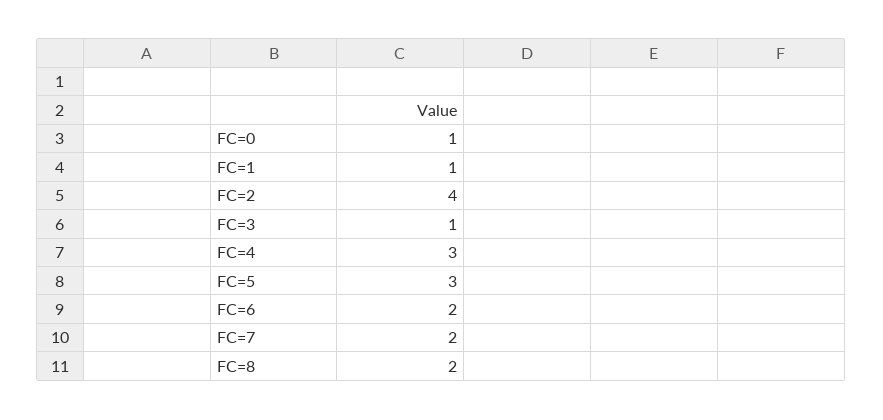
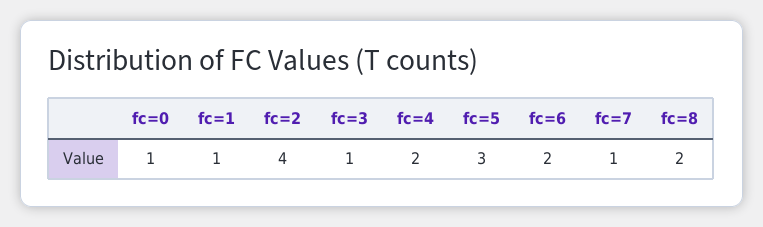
  {
    "FC=0": 1,
    "FC=1": 1,
    "FC=2": 4,
    "FC=3": 1,
-   "FC=4": 3,
+   "FC=4": 2,
    "FC=5": 3,
    "FC=6": 2,
-   "FC=7": 2,
+   "FC=7": 1,
    "FC=8": 2
  }

